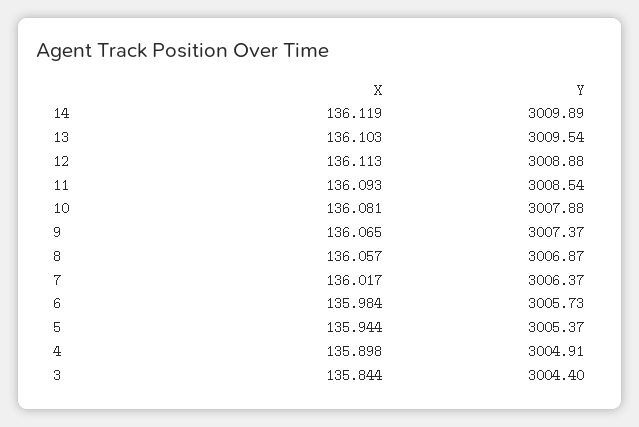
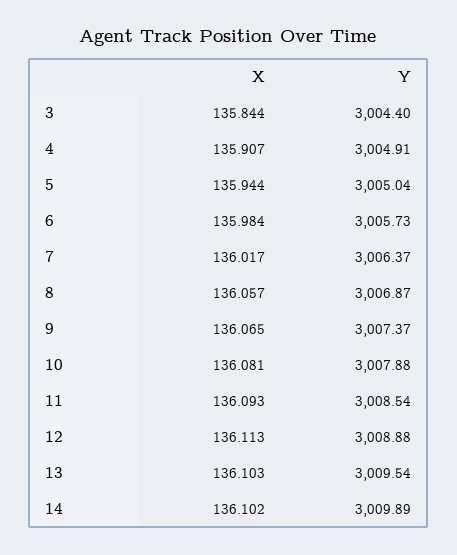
  {
    "X": {
-     "14": 136.119,
+     "14": 136.102,
      "13": 136.103,
      "12": 136.113,
      "11": 136.093,
      "10": 136.081,
      "9": 136.065,
      "8": 136.057,
      "7": 136.017,
      "6": 135.984,
      "5": 135.944,
-     "4": 135.898,
+     "4": 135.907,
      "3": 135.844
    },
    "Y": {
      "14": 3009.89,
      "13": 3009.54,
      "12": 3008.88,
      "11": 3008.54,
      "10": 3007.88,
      "9": 3007.37,
      "8": 3006.87,
      "7": 3006.37,
      "6": 3005.73,
-     "5": 3005.37,
+     "5": 3005.04,
      "4": 3004.91,
      "3": 3004.4
    }
  }

